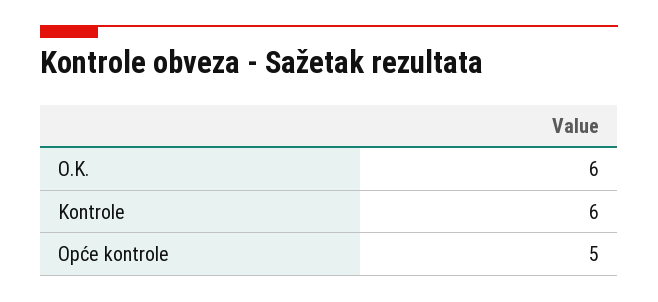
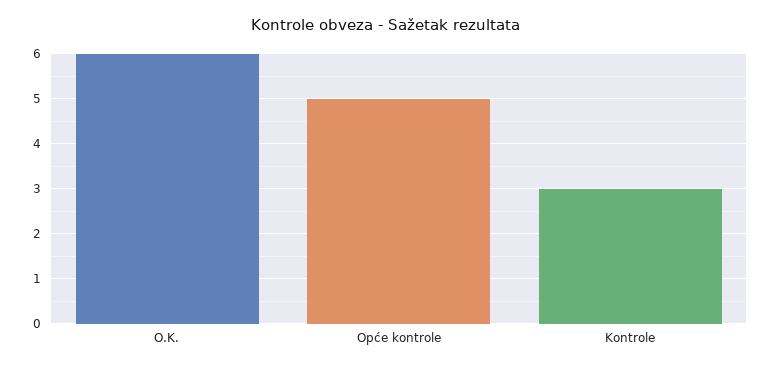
  {
    "O.K.": 6,
-   "Kontrole": 6,
+   "Kontrole": 3,
    "Opće kontrole": 5
  }

